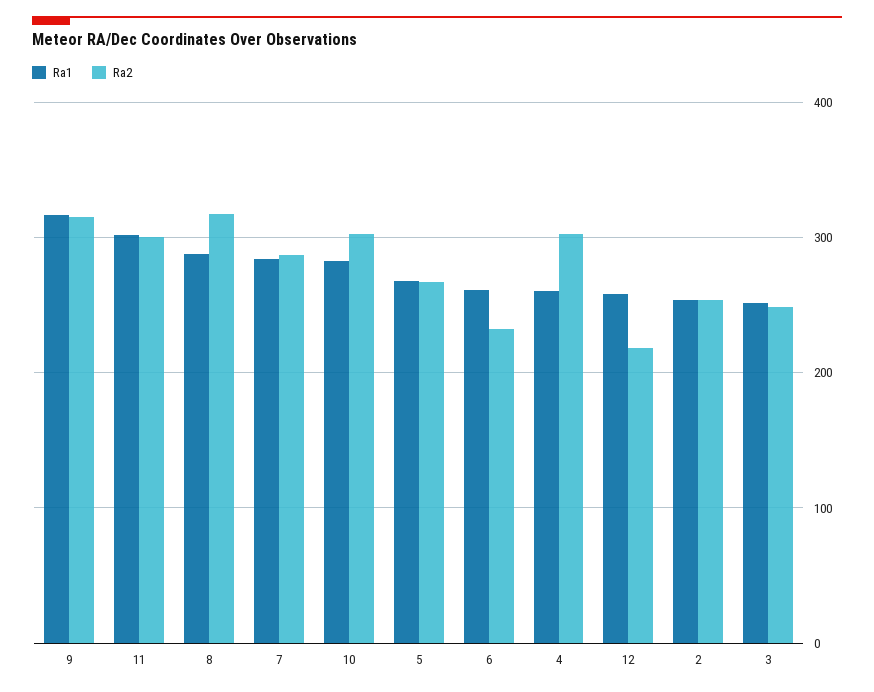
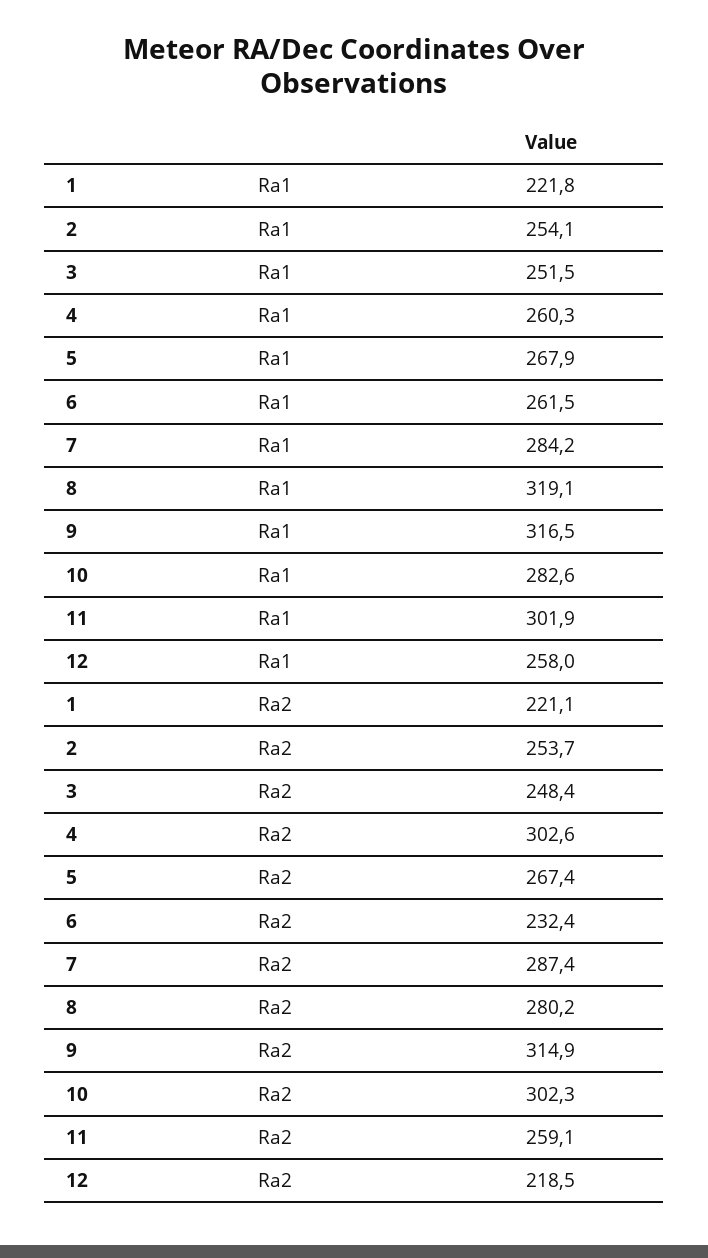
  {
    "Ra1": {
      "9": 316.5,
      "11": 301.9,
-     "8": 290,
+     "8": 319.1,
      "7": 284.2,
      "10": 282.6,
      "5": 267.9,
      "6": 261.5,
      "4": 260.3,
      "12": 258,
      "2": 254.1,
-     "3": 251.5
+     "3": 251.5,
+     "1": 221.8
    },
    "Ra2": {
      "9": 314.9,
-     "11": 300,
+     "11": 259.1,
-     "8": 320,
+     "8": 280.2,
      "7": 287.4,
      "10": 302.3,
      "5": 267.4,
      "6": 232.4,
      "4": 302.6,
      "12": 218.5,
      "2": 253.7,
-     "3": 248.4
+     "3": 248.4,
+     "1": 221.1
    }
  }

